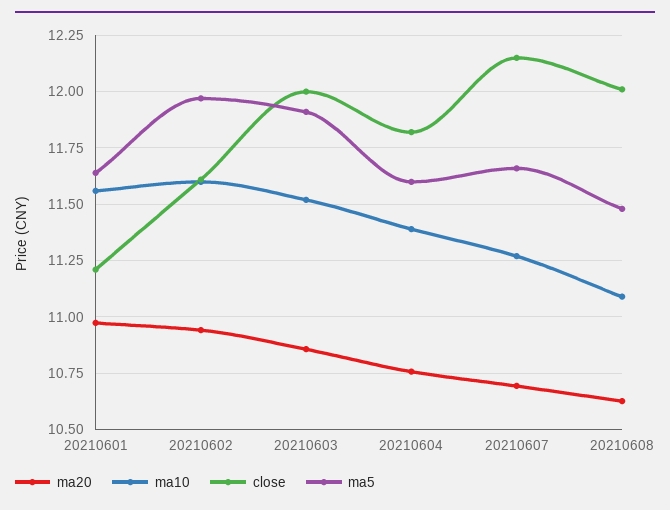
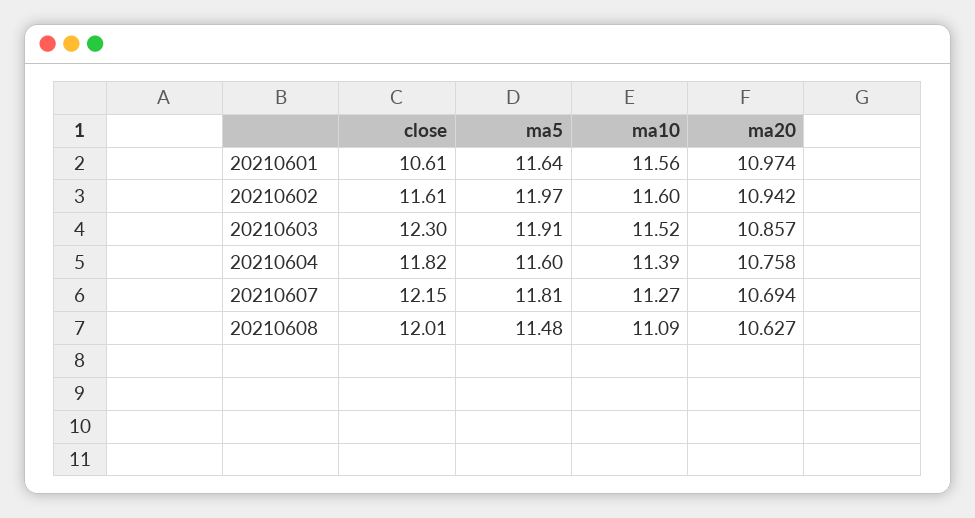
  {
    "ma20": {
      "20210601": 10.974,
      "20210602": 10.942,
      "20210603": 10.857,
      "20210604": 10.758,
      "20210607": 10.694,
      "20210608": 10.627
    },
    "ma10": {
      "20210601": 11.56,
      "20210602": 11.6,
      "20210603": 11.52,
      "20210604": 11.39,
      "20210607": 11.27,
      "20210608": 11.09
    },
    "close": {
-     "20210601": 11.2,
+     "20210601": 10.61,
      "20210602": 11.61,
-     "20210603": 12,
+     "20210603": 12.3,
      "20210604": 11.82,
      "20210607": 12.15,
      "20210608": 12.01
    },
    "ma5": {
      "20210601": 11.64,
      "20210602": 11.97,
      "20210603": 11.91,
      "20210604": 11.6,
-     "20210607": 11.65,
+     "20210607": 11.81,
      "20210608": 11.48
    }
  }

